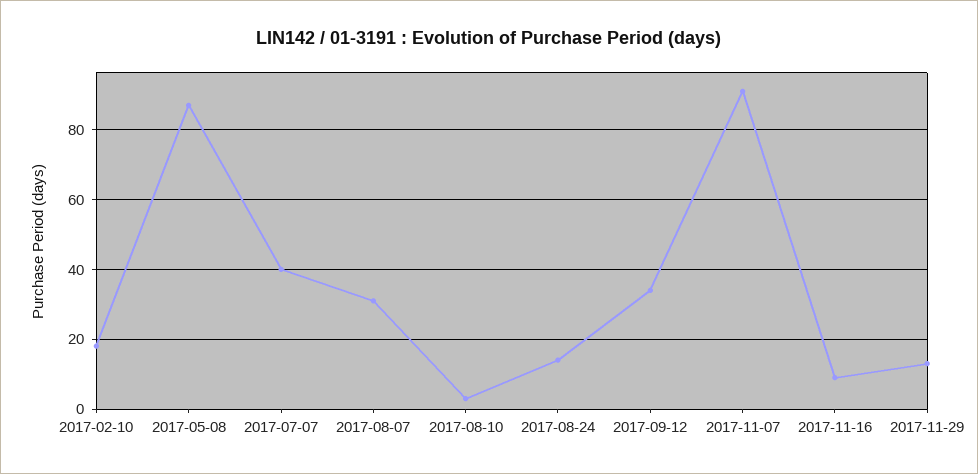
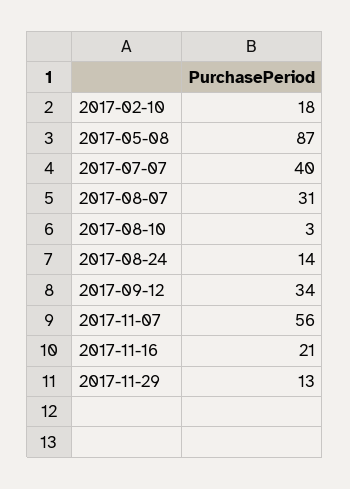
  {
    "2017-02-10": 18,
    "2017-05-08": 87,
    "2017-07-07": 40,
    "2017-08-07": 31,
    "2017-08-10": 3,
    "2017-08-24": 14,
    "2017-09-12": 34,
-   "2017-11-07": 90,
+   "2017-11-07": 56,
-   "2017-11-16": 10,
+   "2017-11-16": 21,
    "2017-11-29": 13
  }

